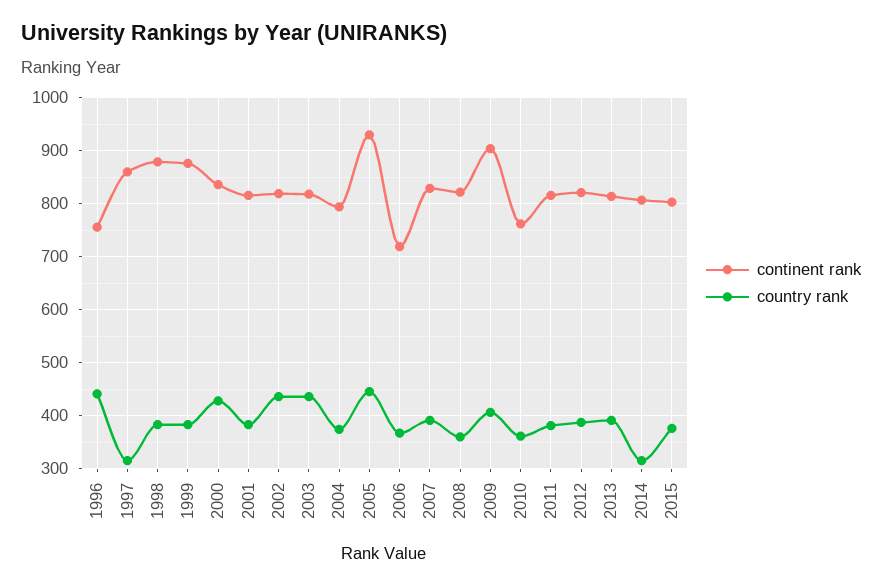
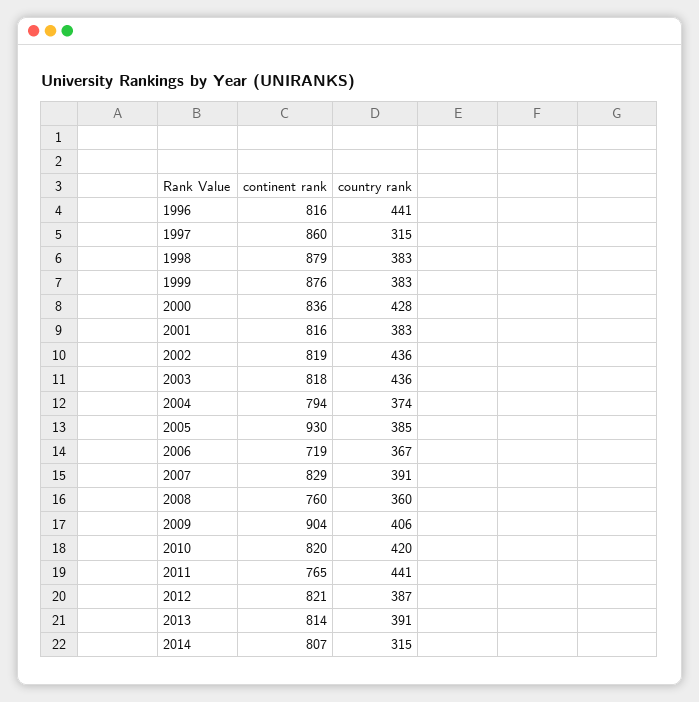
  {
    "continent rank": {
-     "1996": 760,
+     "1996": 816,
      "1997": 860,
      "1998": 879,
      "1999": 876,
      "2000": 836,
      "2001": 816,
      "2002": 819,
      "2003": 818,
      "2004": 794,
      "2005": 930,
      "2006": 719,
      "2007": 829,
-     "2008": 820,
+     "2008": 760,
      "2009": 904,
-     "2010": 760,
+     "2010": 820,
-     "2011": 820,
+     "2011": 765,
      "2012": 821,
      "2013": 814,
-     "2014": 807,
+     "2014": 807
-     "2015": 800
    },
    "country rank": {
      "1996": 441,
      "1997": 315,
      "1998": 383,
      "1999": 383,
      "2000": 428,
      "2001": 383,
      "2002": 436,
      "2003": 436,
      "2004": 374,
-     "2005": 440,
+     "2005": 385,
      "2006": 367,
      "2007": 391,
      "2008": 360,
      "2009": 406,
-     "2010": 360,
+     "2010": 420,
-     "2011": 380,
+     "2011": 441,
      "2012": 387,
      "2013": 391,
-     "2014": 315,
+     "2014": 315
-     "2015": 380
    }
  }

